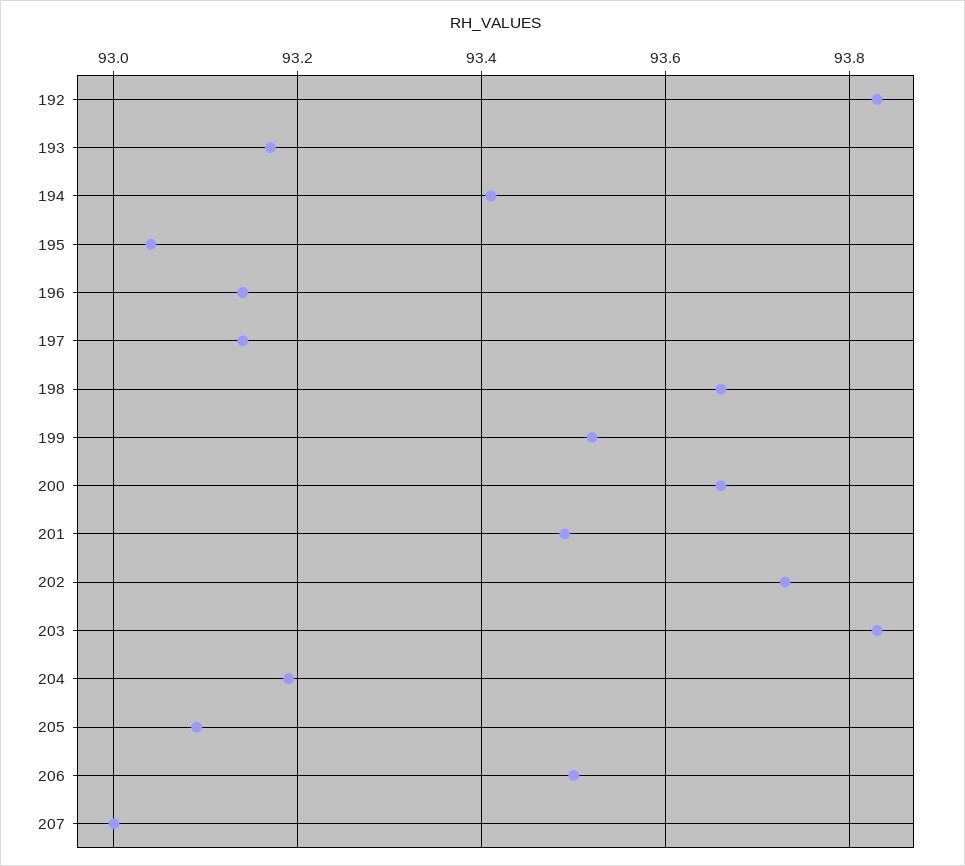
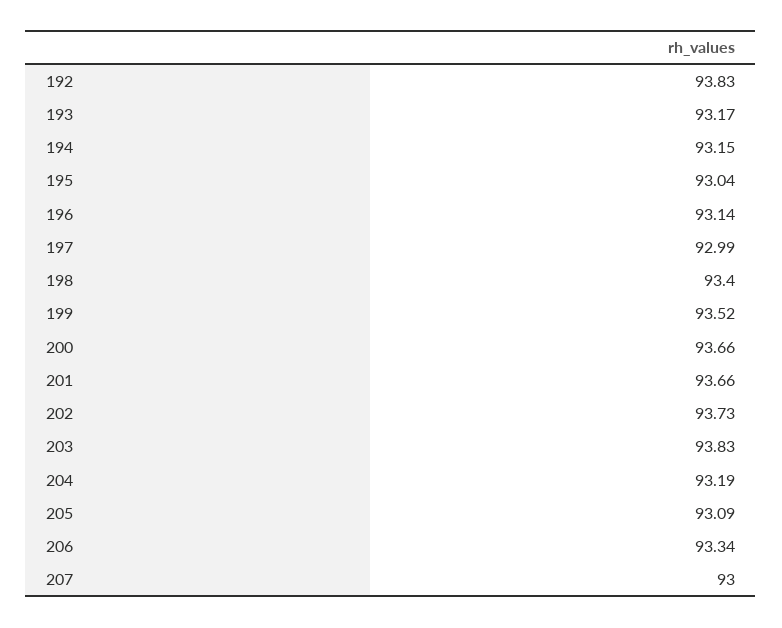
  {
    "192": 93.83,
    "193": 93.17,
-   "194": 93.4,
+   "194": 93.15,
    "195": 93.04,
    "196": 93.14,
-   "197": 93.15,
+   "197": 92.99,
-   "198": 93.65,
+   "198": 93.4,
    "199": 93.52,
    "200": 93.66,
-   "201": 93.5,
+   "201": 93.66,
    "202": 93.73,
    "203": 93.83,
    "204": 93.19,
    "205": 93.09,
-   "206": 93.5,
+   "206": 93.34,
    "207": 93
  }

